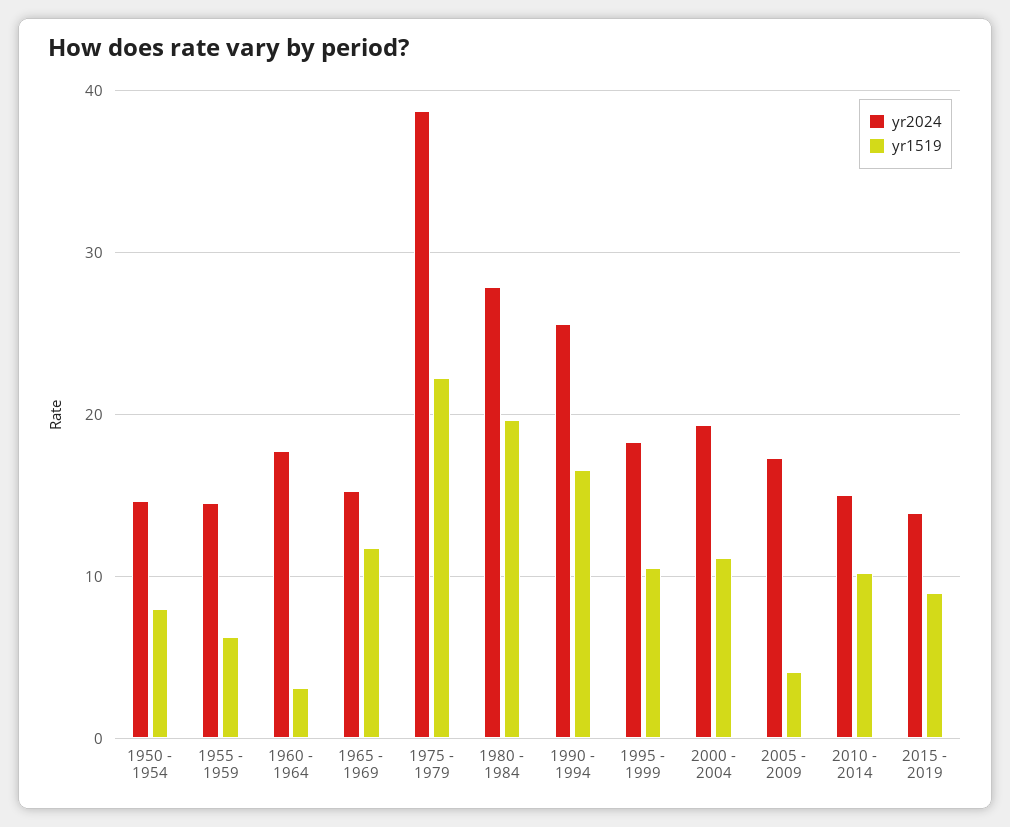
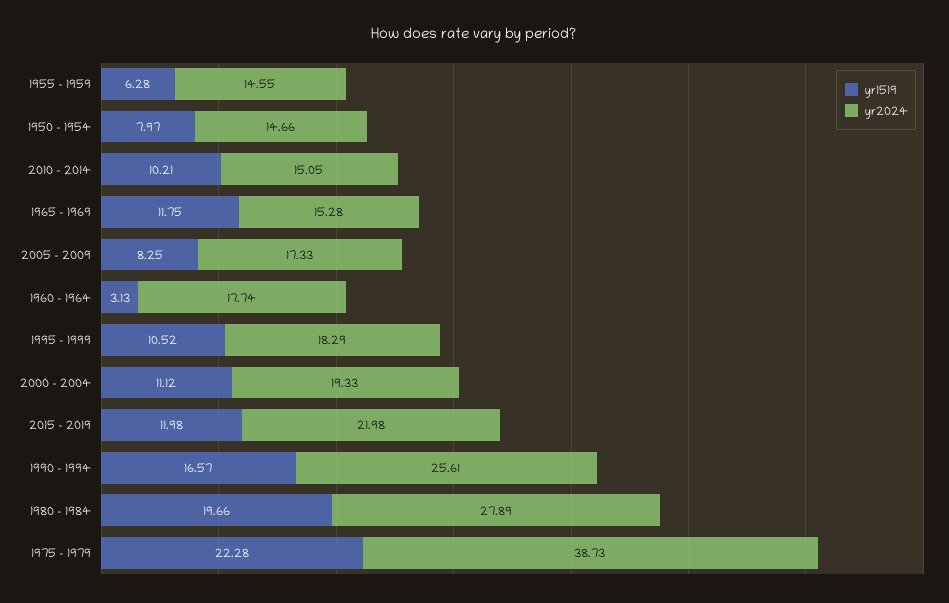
  {
    "yr2024": {
      "1950 - 1954": 14.66,
      "1955 - 1959": 14.55,
      "1960 - 1964": 17.74,
      "1965 - 1969": 15.28,
      "1975 - 1979": 38.73,
      "1980 - 1984": 27.89,
      "1990 - 1994": 25.61,
      "1995 - 1999": 18.29,
      "2000 - 2004": 19.33,
      "2005 - 2009": 17.33,
      "2010 - 2014": 15.05,
-     "2015 - 2019": 14
+     "2015 - 2019": 21.98
    },
    "yr1519": {
      "1950 - 1954": 7.97,
      "1955 - 1959": 6.28,
      "1960 - 1964": 3.13,
      "1965 - 1969": 11.75,
      "1975 - 1979": 22.28,
      "1980 - 1984": 19.66,
      "1990 - 1994": 16.57,
      "1995 - 1999": 10.52,
      "2000 - 2004": 11.12,
-     "2005 - 2009": 4,
+     "2005 - 2009": 8.25,
      "2010 - 2014": 10.21,
-     "2015 - 2019": 9
+     "2015 - 2019": 11.98
    }
  }

